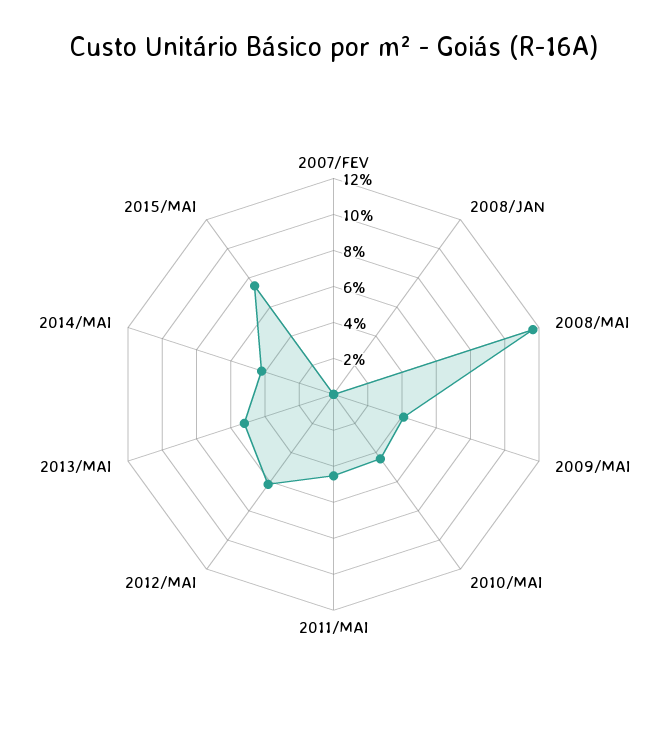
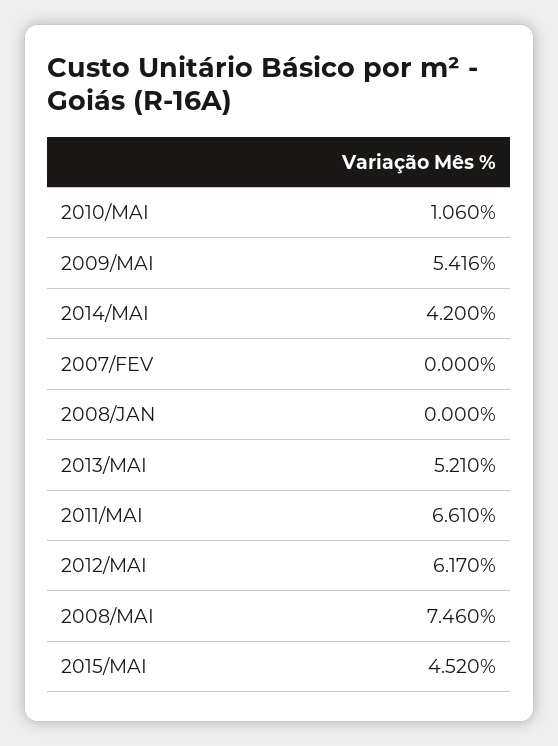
  {
    "2007/FEV": 0,
    "2008/JAN": 0,
-   "2008/MAI": 11.5,
+   "2008/MAI": 7.46,
-   "2009/MAI": 4,
+   "2009/MAI": 5.416,
-   "2010/MAI": 4.5,
+   "2010/MAI": 1.06,
-   "2011/MAI": 4.5,
+   "2011/MAI": 6.61,
    "2012/MAI": 6.17,
    "2013/MAI": 5.21,
    "2014/MAI": 4.2,
-   "2015/MAI": 7.5
+   "2015/MAI": 4.52
  }

